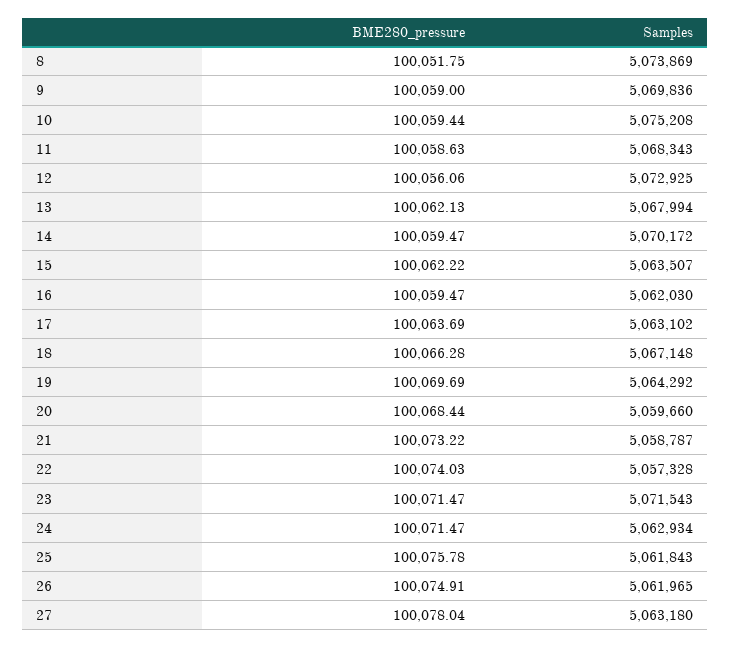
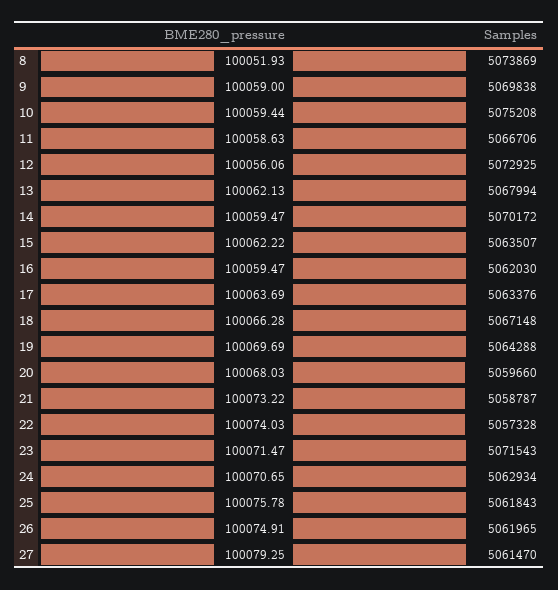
  {
    "BME280_pressure": {
-     "8": 100051.75,
+     "8": 100051.93,
      "9": 100059,
      "10": 100059.44,
      "11": 100058.63,
      "12": 100056.06,
      "13": 100062.13,
      "14": 100059.47,
      "15": 100062.22,
      "16": 100059.47,
      "17": 100063.69,
      "18": 100066.28,
      "19": 100069.69,
-     "20": 100068.44,
+     "20": 100068.03,
      "21": 100073.22,
      "22": 100074.03,
      "23": 100071.47,
-     "24": 100071.47,
+     "24": 100070.65,
      "25": 100075.78,
      "26": 100074.91,
-     "27": 100078.04
+     "27": 100079.25
    },
    "Samples": {
      "8": 5073869,
-     "9": 5069836,
+     "9": 5069838,
      "10": 5075208,
-     "11": 5068343,
+     "11": 5066706,
      "12": 5072925,
      "13": 5067994,
      "14": 5070172,
      "15": 5063507,
      "16": 5062030,
-     "17": 5063102,
+     "17": 5063376,
      "18": 5067148,
-     "19": 5064292,
+     "19": 5064288,
      "20": 5059660,
      "21": 5058787,
      "22": 5057328,
      "23": 5071543,
      "24": 5062934,
      "25": 5061843,
      "26": 5061965,
-     "27": 5063180
+     "27": 5061470
    }
  }

